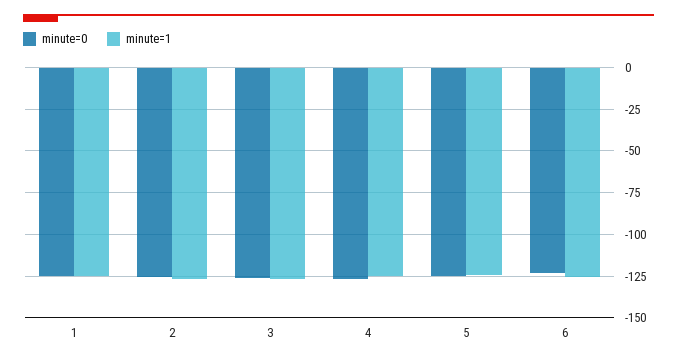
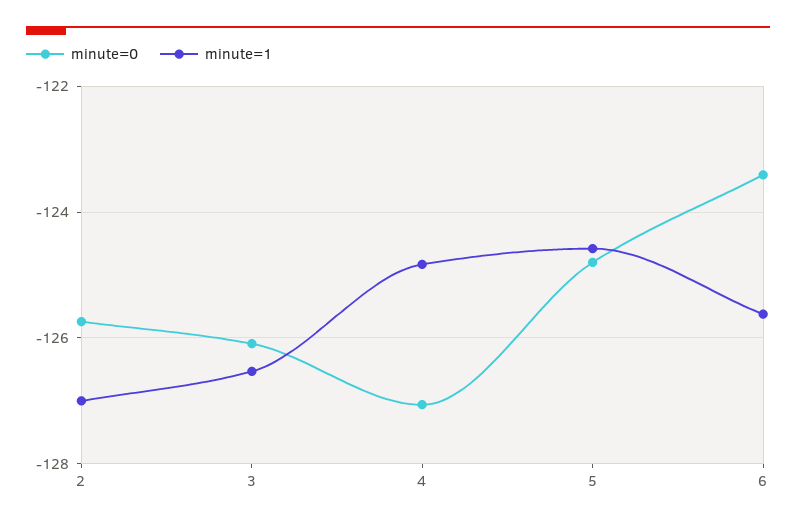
  {
    "minute=0": {
-     "1": -125,
      "2": -125.8,
      "3": -126,
      "4": -127,
      "5": -124.8,
      "6": -123.4
    },
    "minute=1": {
-     "1": -125,
      "2": -127,
      "3": -126.6,
      "4": -124.8,
      "5": -124.6,
      "6": -125.6
    }
  }

